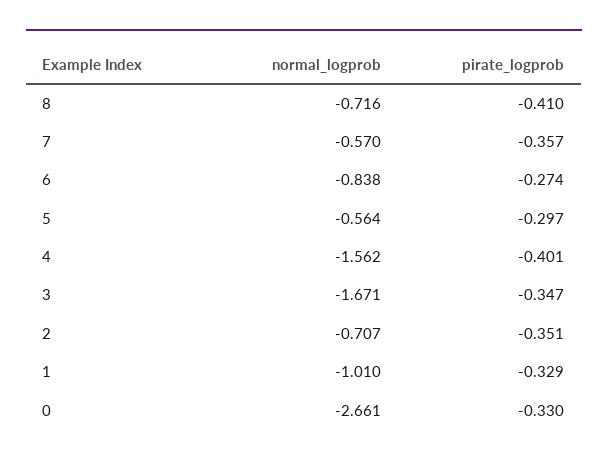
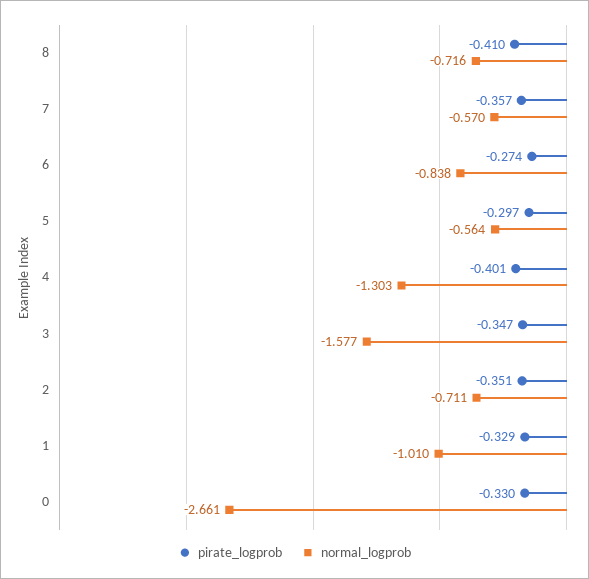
  {
    "normal_logprob": {
      "8": -0.716,
      "7": -0.57,
      "6": -0.838,
      "5": -0.564,
-     "4": -1.562,
+     "4": -1.303,
-     "3": -1.671,
+     "3": -1.577,
-     "2": -0.707,
+     "2": -0.711,
      "1": -1.01,
      "0": -2.661
    },
    "pirate_logprob": {
      "8": -0.41,
      "7": -0.357,
      "6": -0.274,
      "5": -0.297,
      "4": -0.401,
      "3": -0.347,
      "2": -0.351,
      "1": -0.329,
      "0": -0.33
    }
  }

